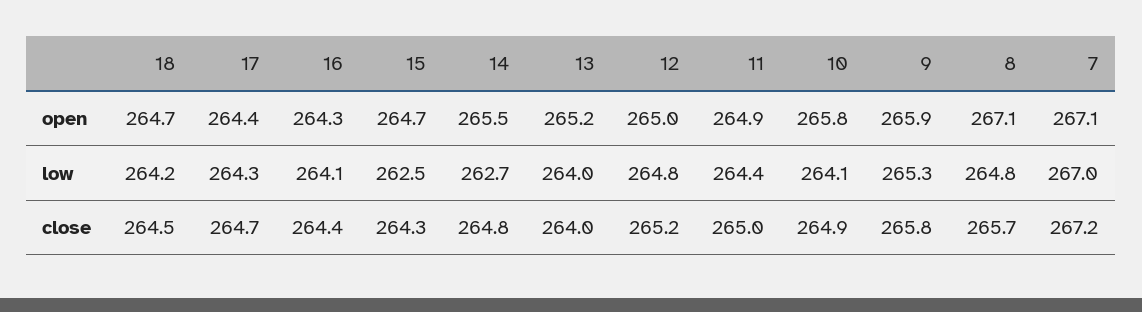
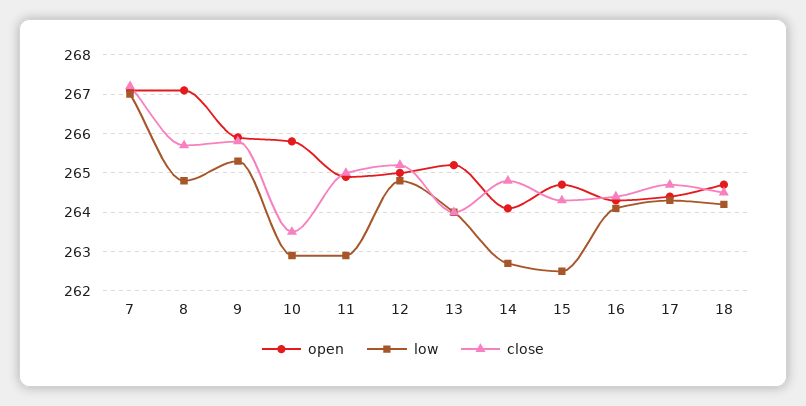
  {
    "open": {
      "18": 264.7,
      "17": 264.4,
      "16": 264.3,
      "15": 264.7,
-     "14": 265.5,
+     "14": 264,
      "13": 265.2,
      "12": 265,
      "11": 264.9,
      "10": 265.8,
      "9": 265.9,
      "8": 267.1,
      "7": 267.1
    },
    "low": {
      "18": 264.2,
      "17": 264.3,
      "16": 264.1,
      "15": 262.5,
      "14": 262.7,
      "13": 264,
      "12": 264.8,
-     "11": 264.4,
+     "11": 263,
-     "10": 264.1,
+     "10": 263,
      "9": 265.3,
      "8": 264.8,
      "7": 267
    },
    "close": {
      "18": 264.5,
      "17": 264.7,
      "16": 264.4,
      "15": 264.3,
      "14": 264.8,
      "13": 264,
      "12": 265.2,
      "11": 265,
-     "10": 264.9,
+     "10": 263.5,
      "9": 265.8,
      "8": 265.7,
      "7": 267.2
    }
  }

